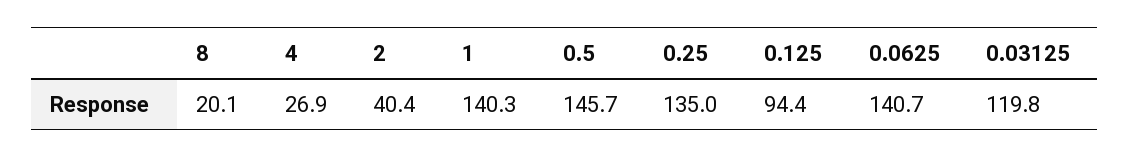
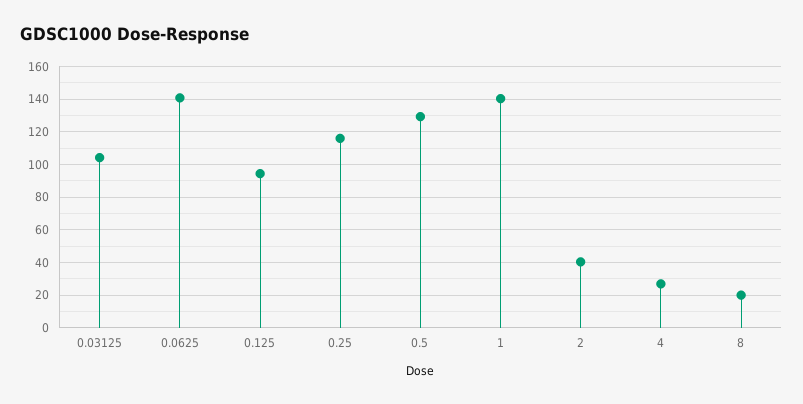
  {
    "8": 20.1,
    "4": 26.9,
    "2": 40.4,
    "1": 140.3,
-   "0.5": 145.7,
+   "0.5": 130,
-   "0.25": 135,
+   "0.25": 115,
    "0.125": 94.4,
    "0.0625": 140.7,
-   "0.03125": 119.8
+   "0.03125": 105
  }

